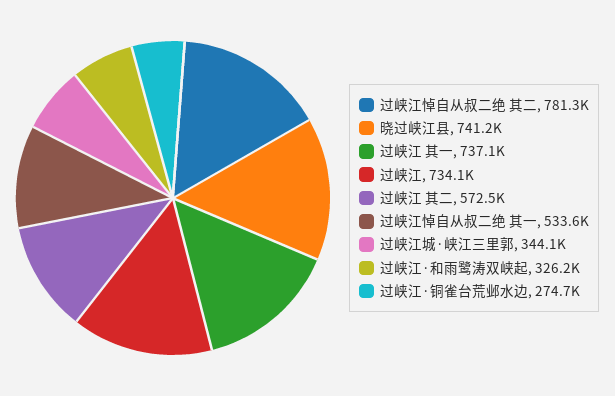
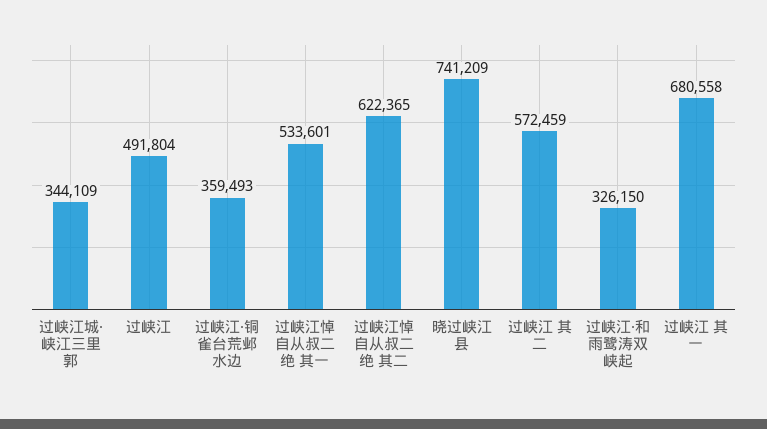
  {
-   "过峡江悼自从叔二绝 其二": 781300,
+   "过峡江悼自从叔二绝 其二": 622365,
    "晓过峡江县": 741209,
-   "过峡江 其一": 737100,
+   "过峡江 其一": 680558,
-   "过峡江": 734100,
+   "过峡江": 491804,
    "过峡江 其二": 572459,
    "过峡江悼自从叔二绝 其一": 533601,
    "过峡江城·峡江三里郭": 344109,
    "过峡江·和雨鹭涛双峡起": 326150,
-   "过峡江·铜雀台荒邺水边": 274700
+   "过峡江·铜雀台荒邺水边": 359493
  }

